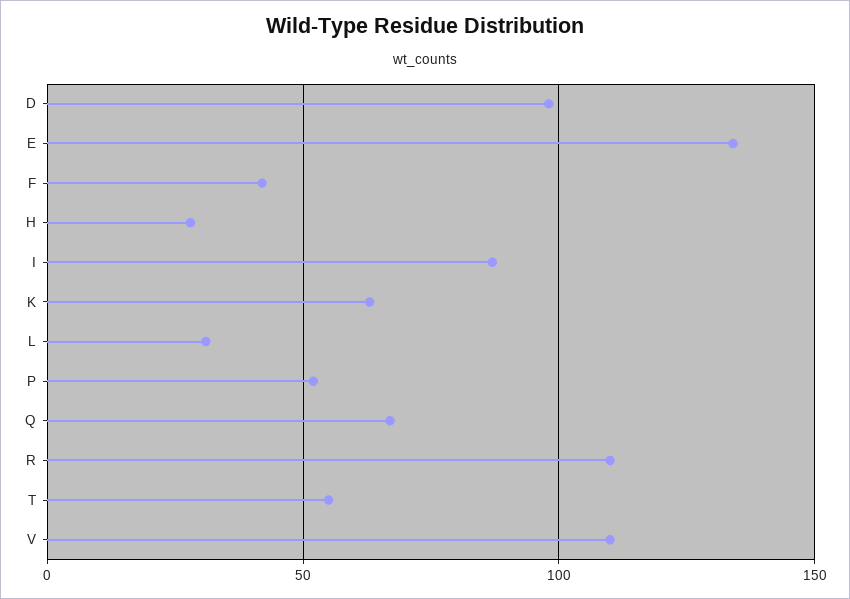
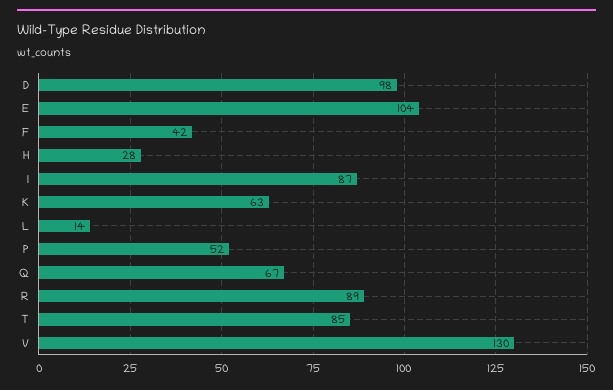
  {
    "D": 98,
-   "E": 135,
+   "E": 104,
    "F": 42,
    "H": 28,
    "I": 87,
    "K": 63,
-   "L": 30,
+   "L": 14,
    "P": 52,
    "Q": 67,
-   "R": 110,
+   "R": 89,
-   "T": 55,
+   "T": 85,
-   "V": 110
+   "V": 130
  }

